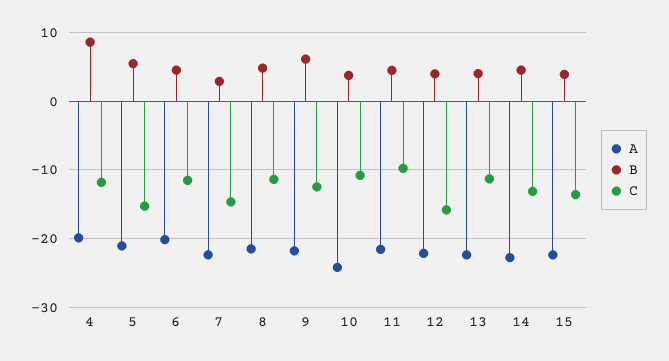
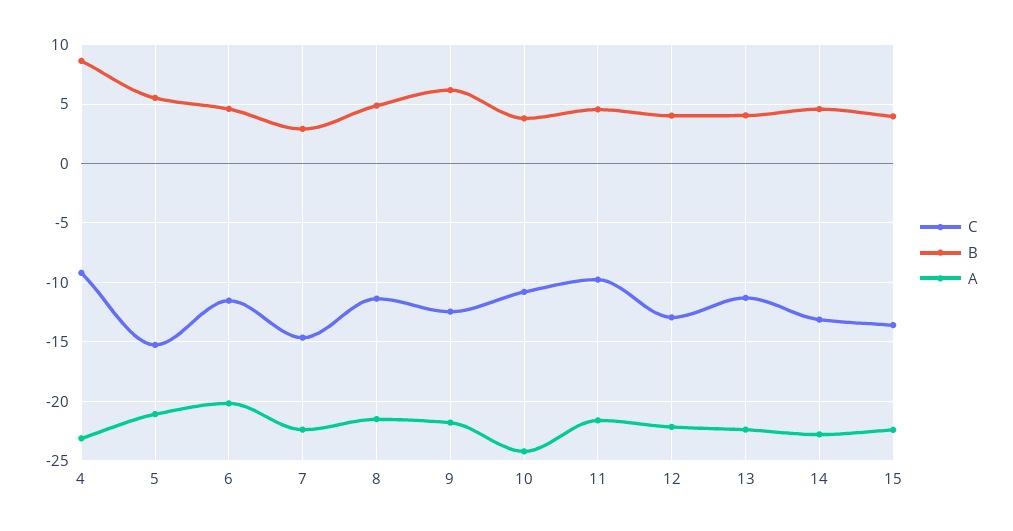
  {
    "A": {
-     "4": -20,
+     "4": -23,
      "5": -21,
      "6": -20,
      "7": -22,
      "8": -22,
      "9": -22,
      "10": -24,
      "11": -22,
      "12": -22,
      "13": -22,
      "14": -23,
      "15": -22
    },
    "B": {
      "4": 9,
      "5": 6,
      "6": 5,
      "7": 3,
      "8": 5,
      "9": 6,
      "10": 4,
      "11": 5,
      "12": 4,
      "13": 4,
      "14": 5,
      "15": 4
    },
    "C": {
-     "4": -12,
+     "4": -9,
      "5": -15,
      "6": -12,
      "7": -15,
      "8": -11,
      "9": -12,
      "10": -11,
      "11": -10,
-     "12": -16,
+     "12": -13,
      "13": -11,
      "14": -13,
      "15": -14
    }
  }

